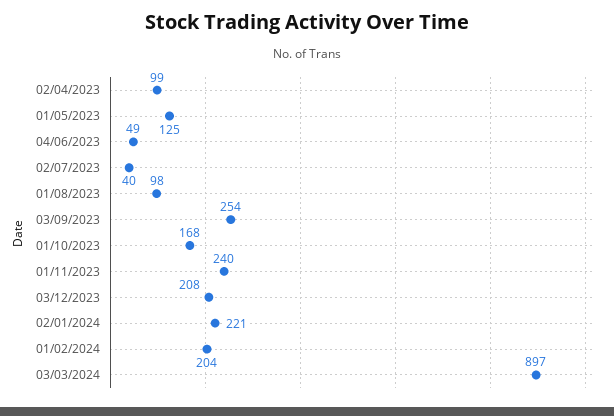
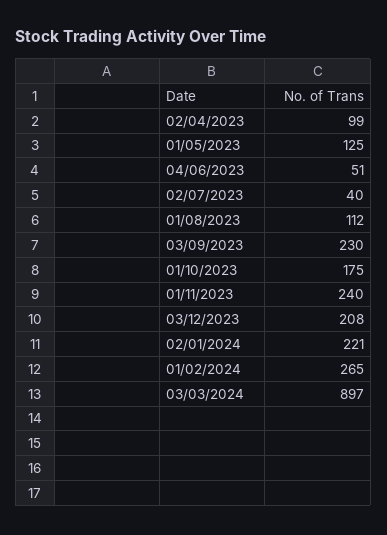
  {
    "02/04/2023": 99,
    "01/05/2023": 125,
-   "04/06/2023": 49,
+   "04/06/2023": 51,
    "02/07/2023": 40,
-   "01/08/2023": 98,
+   "01/08/2023": 112,
-   "03/09/2023": 254,
+   "03/09/2023": 230,
-   "01/10/2023": 168,
+   "01/10/2023": 175,
    "01/11/2023": 240,
    "03/12/2023": 208,
    "02/01/2024": 221,
-   "01/02/2024": 204,
+   "01/02/2024": 265,
    "03/03/2024": 897
  }

